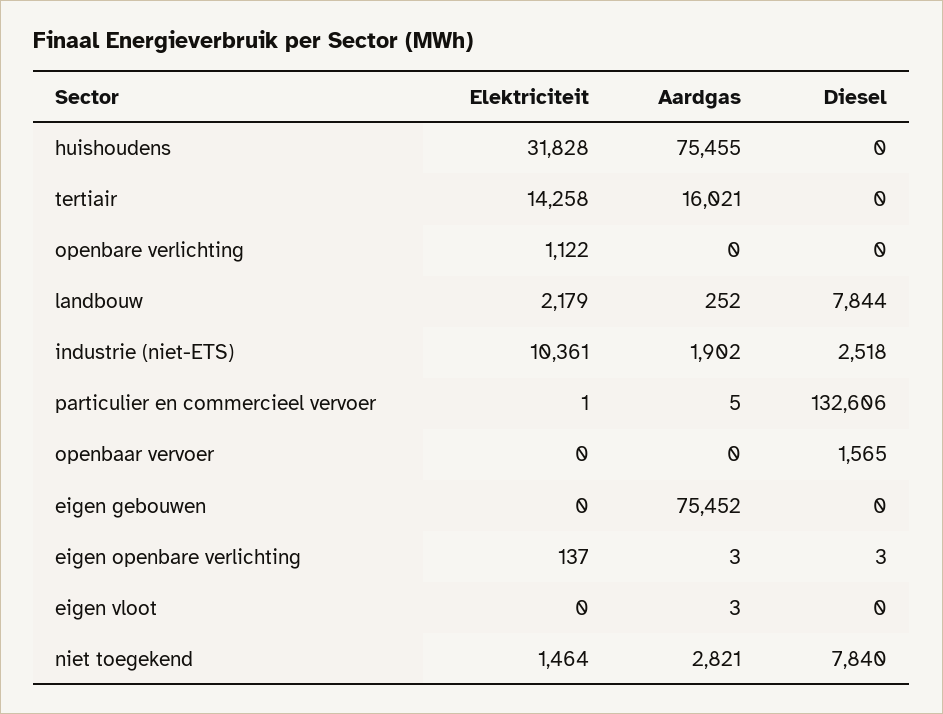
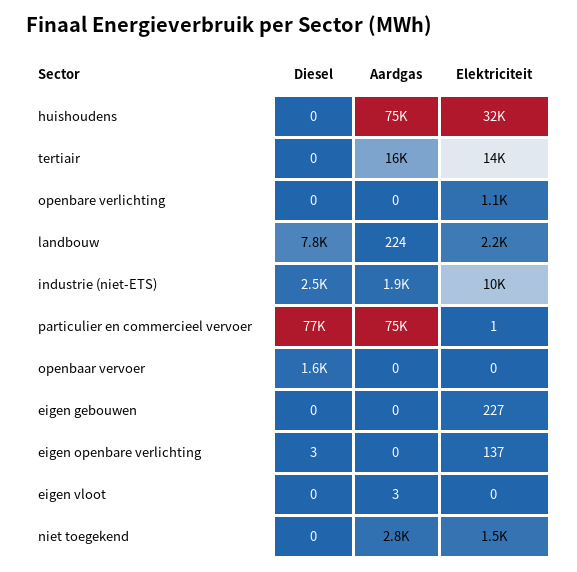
  {
    "Elektriciteit": {
      "huishoudens": 31828,
      "tertiair": 14258,
      "openbare verlichting": 1122,
      "landbouw": 2179,
      "industrie (niet-ETS)": 10361,
      "particulier en commercieel vervoer": 1,
      "openbaar vervoer": 0,
-     "eigen gebouwen": 0,
+     "eigen gebouwen": 227,
      "eigen openbare verlichting": 137,
      "eigen vloot": 0,
      "niet toegekend": 1464
    },
    "Aardgas": {
      "huishoudens": 75455,
      "tertiair": 16021,
      "openbare verlichting": 0,
-     "landbouw": 252,
+     "landbouw": 224,
      "industrie (niet-ETS)": 1902,
-     "particulier en commercieel vervoer": 5,
+     "particulier en commercieel vervoer": 75000,
      "openbaar vervoer": 0,
-     "eigen gebouwen": 75452,
+     "eigen gebouwen": 0,
-     "eigen openbare verlichting": 3,
+     "eigen openbare verlichting": 0,
      "eigen vloot": 3,
      "niet toegekend": 2821
    },
    "Diesel": {
      "huishoudens": 0,
      "tertiair": 0,
      "openbare verlichting": 0,
      "landbouw": 7844,
      "industrie (niet-ETS)": 2518,
-     "particulier en commercieel vervoer": 132606,
+     "particulier en commercieel vervoer": 77000,
      "openbaar vervoer": 1565,
      "eigen gebouwen": 0,
      "eigen openbare verlichting": 3,
      "eigen vloot": 0,
-     "niet toegekend": 7840
+     "niet toegekend": 0
    }
  }

